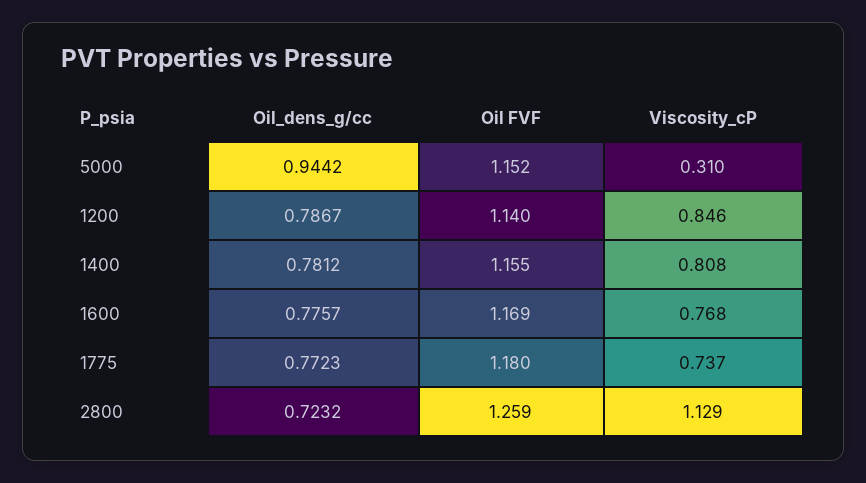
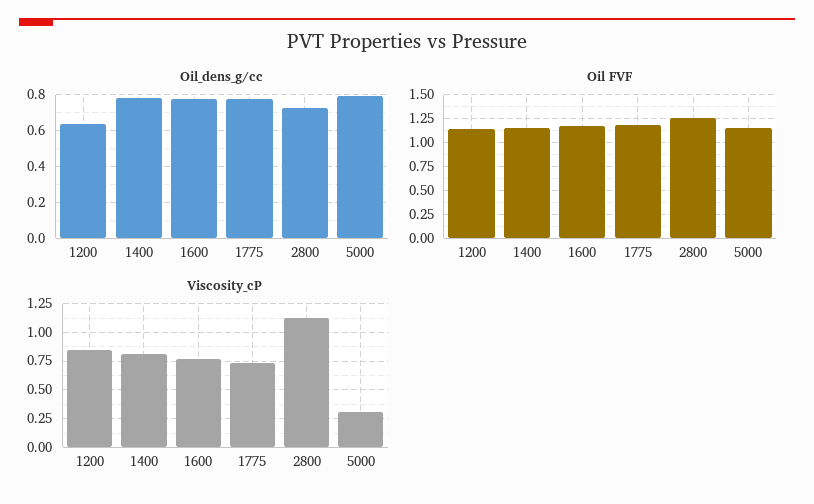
  {
    "Oil_dens_g/cc": {
-     "5000": 0.9442,
+     "5000": 0.8,
-     "1200": 0.7867,
+     "1200": 0.65,
      "1400": 0.7812,
      "1600": 0.7757,
      "1775": 0.7723,
      "2800": 0.7232
    },
    "Oil FVF": {
      "5000": 1.152,
      "1200": 1.14,
      "1400": 1.155,
      "1600": 1.169,
      "1775": 1.18,
      "2800": 1.259
    },
    "Viscosity_cP": {
      "5000": 0.31,
      "1200": 0.846,
      "1400": 0.808,
      "1600": 0.768,
      "1775": 0.737,
      "2800": 1.129
    }
  }

